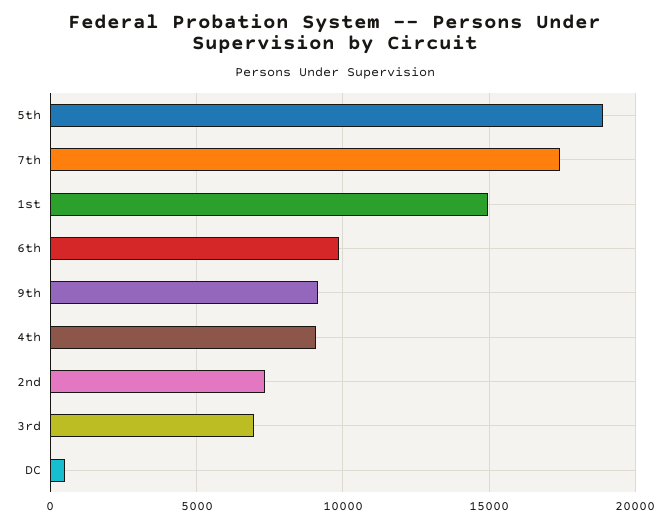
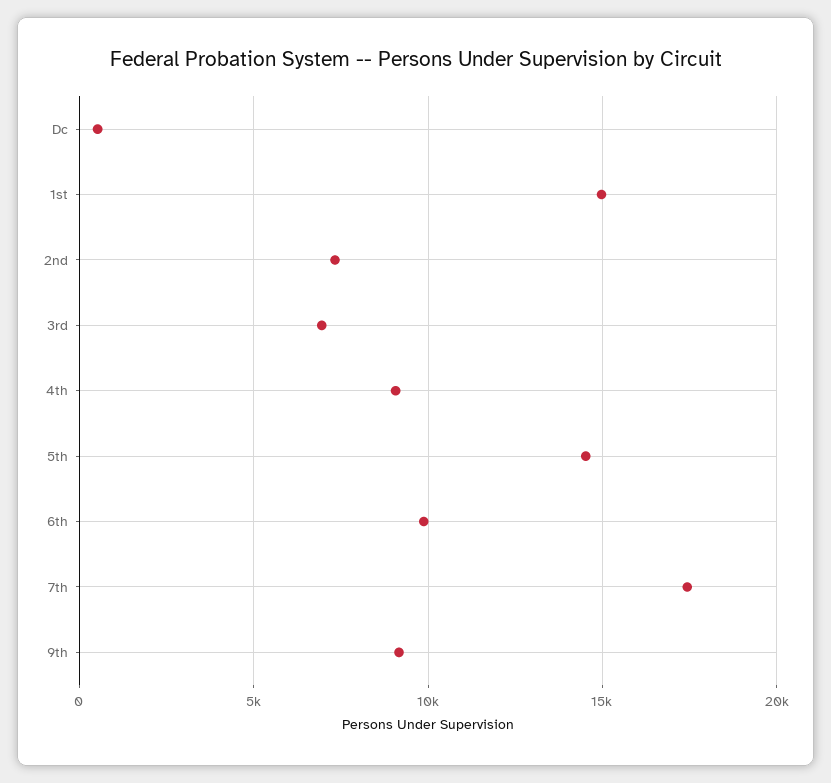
  {
-   "5th": 19000,
+   "5th": 14500,
    "7th": 17500,
    "1st": 15000,
    "6th": 10000,
    "9th": 9000,
    "4th": 9000,
    "2nd": 7500,
    "3rd": 7000,
    "DC": 500
  }

